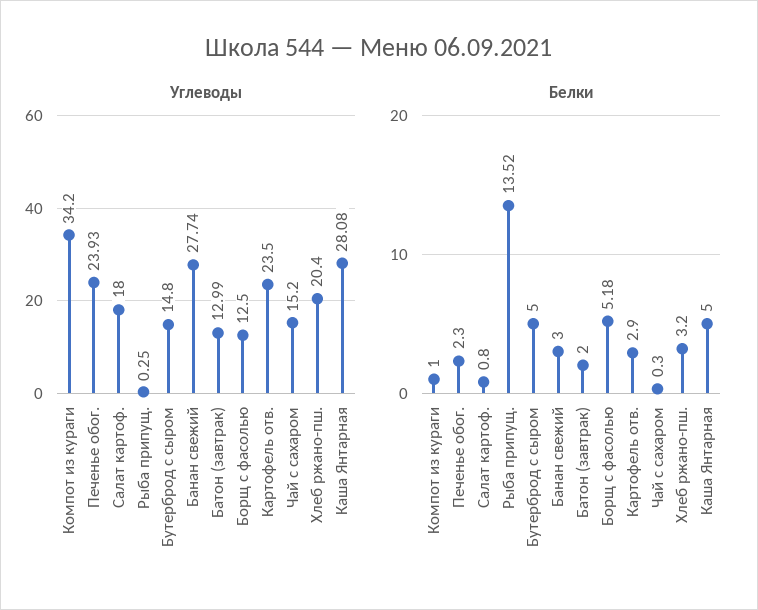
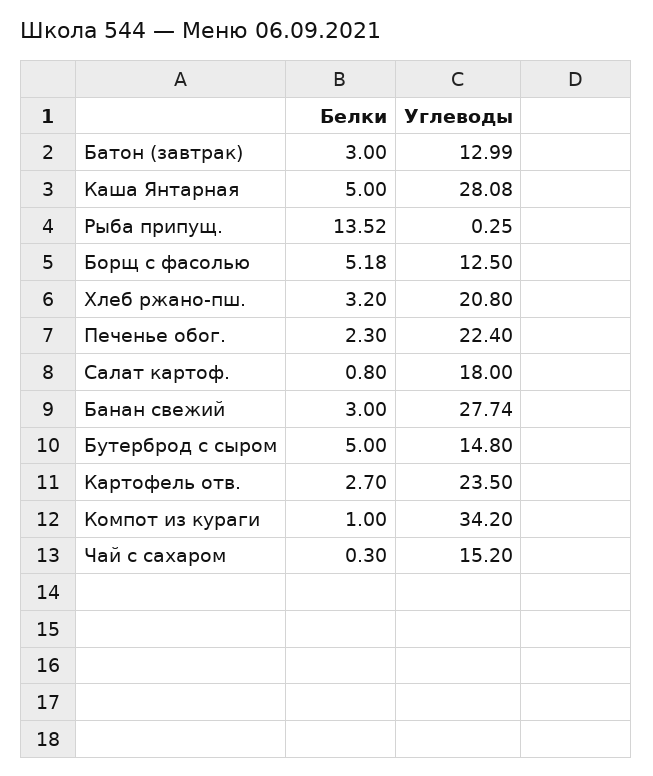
  {
    "Углеводы": {
      "Компот из кураги": 34.2,
-     "Печенье обог.": 23.93,
+     "Печенье обог.": 22.4,
      "Салат картоф.": 18,
      "Рыба припущ.": 0.25,
      "Бутерброд с сыром": 14.8,
      "Банан свежий": 27.74,
      "Батон (завтрак)": 12.99,
      "Борщ с фасолью": 12.5,
      "Картофель отв.": 23.5,
      "Чай с сахаром": 15.2,
-     "Хлеб ржано-пш.": 20.4,
+     "Хлеб ржано-пш.": 20.8,
      "Каша Янтарная": 28.08
    },
    "Белки": {
      "Компот из кураги": 1,
      "Печенье обог.": 2.3,
      "Салат картоф.": 0.8,
      "Рыба припущ.": 13.52,
      "Бутерброд с сыром": 5,
      "Банан свежий": 3,
-     "Батон (завтрак)": 2,
+     "Батон (завтрак)": 3,
      "Борщ с фасолью": 5.18,
-     "Картофель отв.": 2.9,
+     "Картофель отв.": 2.7,
      "Чай с сахаром": 0.3,
      "Хлеб ржано-пш.": 3.2,
      "Каша Янтарная": 5
    }
  }

